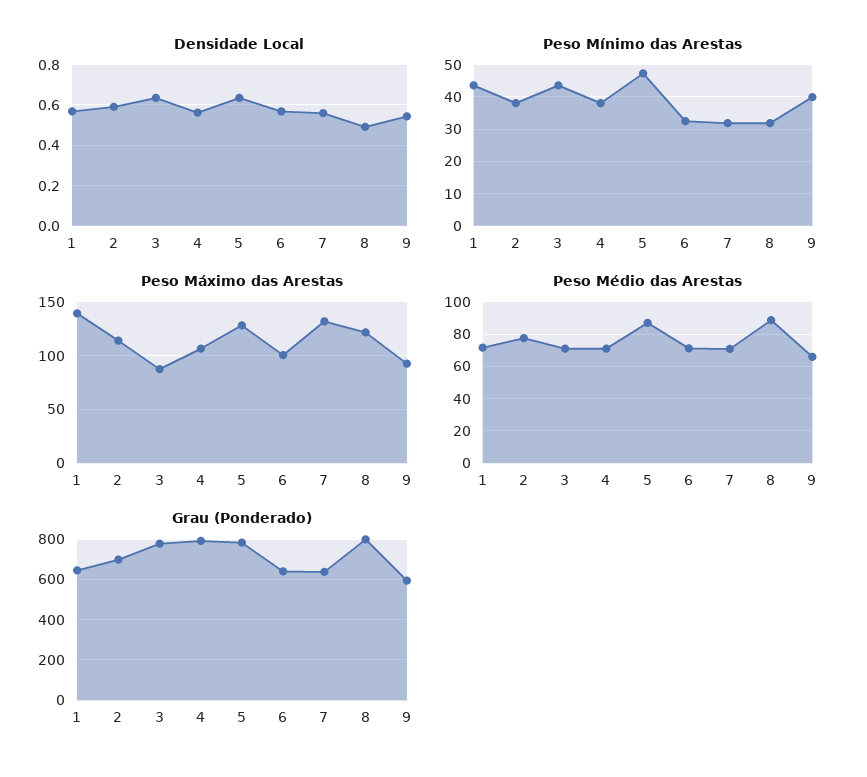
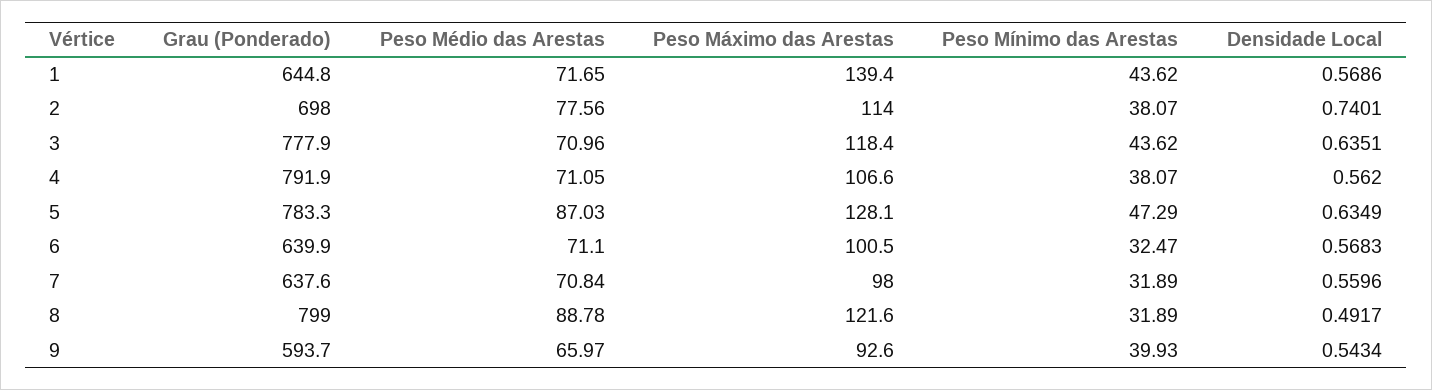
  {
    "Densidade Local": {
      "1": 0.5686,
-     "2": 0.6,
+     "2": 0.7401,
      "3": 0.6351,
      "4": 0.562,
      "5": 0.6349,
      "6": 0.5683,
      "7": 0.5596,
      "8": 0.4917,
      "9": 0.5434
    },
    "Peso Mínimo das Arestas": {
      "1": 43.62,
      "2": 38.07,
      "3": 43.62,
      "4": 38.07,
      "5": 47.29,
      "6": 32.47,
      "7": 31.89,
      "8": 31.89,
      "9": 39.93
    },
    "Peso Máximo das Arestas": {
      "1": 139.4,
      "2": 114,
-     "3": 90,
+     "3": 118.4,
      "4": 106.6,
      "5": 128.1,
      "6": 100.5,
-     "7": 130,
+     "7": 98,
      "8": 121.6,
      "9": 92.6
    },
    "Peso Médio das Arestas": {
      "1": 71.65,
      "2": 77.56,
      "3": 70.96,
      "4": 71.05,
      "5": 87.03,
      "6": 71.1,
      "7": 70.84,
      "8": 88.78,
      "9": 65.97
    },
    "Grau (Ponderado)": {
      "1": 644.8,
      "2": 698,
      "3": 777.9,
      "4": 791.9,
      "5": 783.3,
      "6": 639.9,
      "7": 637.6,
      "8": 799,
      "9": 593.7
    }
  }

